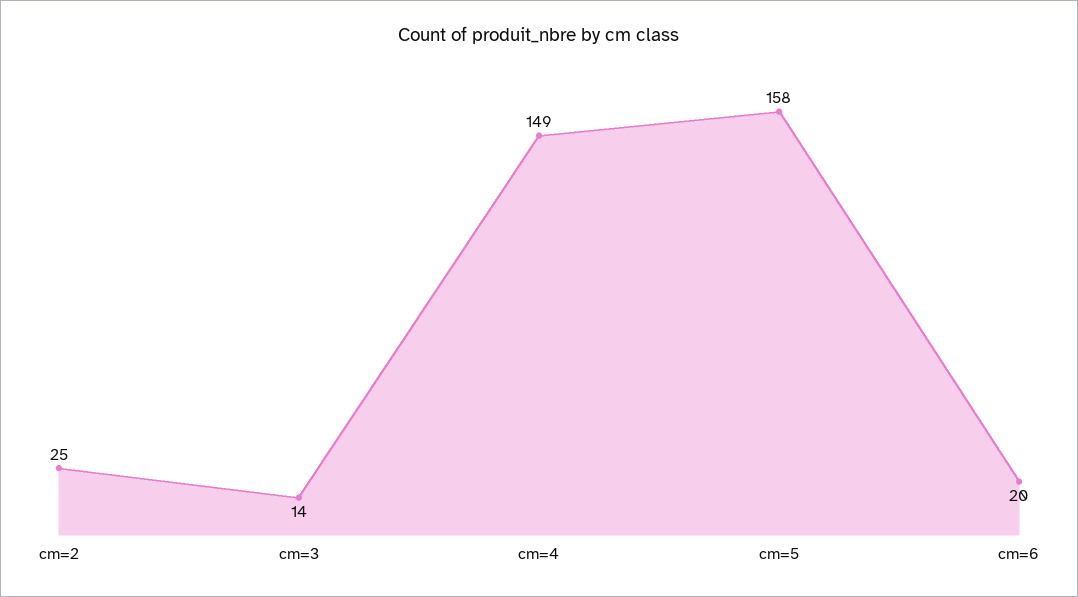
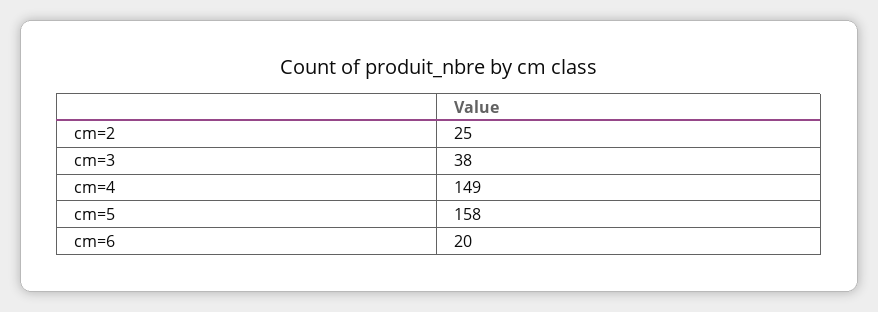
  {
    "cm=2": 25,
-   "cm=3": 14,
+   "cm=3": 38,
    "cm=4": 149,
    "cm=5": 158,
    "cm=6": 20
  }

